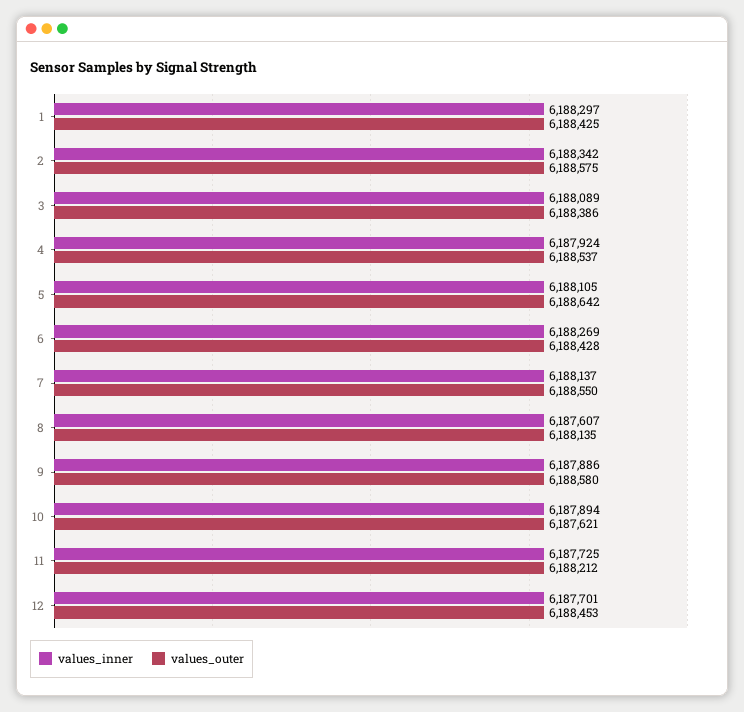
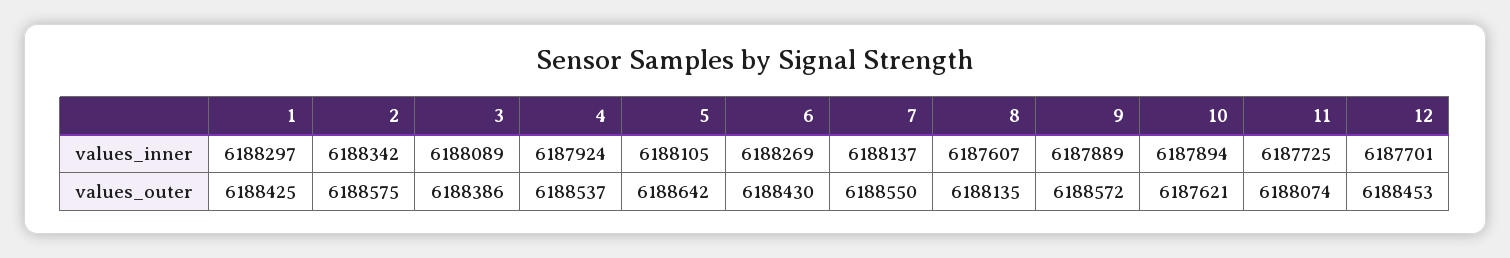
  {
    "values_inner": {
      "1": 6188297,
      "2": 6188342,
      "3": 6188089,
      "4": 6187924,
      "5": 6188105,
      "6": 6188269,
      "7": 6188137,
      "8": 6187607,
-     "9": 6187886,
+     "9": 6187889,
      "10": 6187894,
      "11": 6187725,
      "12": 6187701
    },
    "values_outer": {
      "1": 6188425,
      "2": 6188575,
      "3": 6188386,
      "4": 6188537,
      "5": 6188642,
-     "6": 6188428,
+     "6": 6188430,
      "7": 6188550,
      "8": 6188135,
-     "9": 6188580,
+     "9": 6188572,
      "10": 6187621,
-     "11": 6188212,
+     "11": 6188074,
      "12": 6188453
    }
  }

